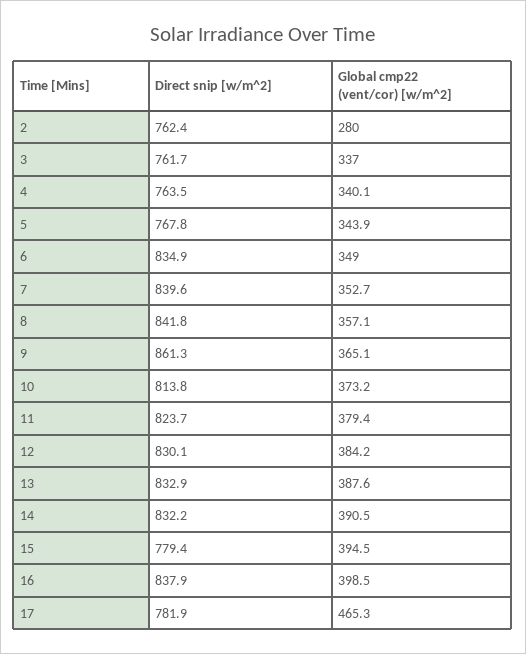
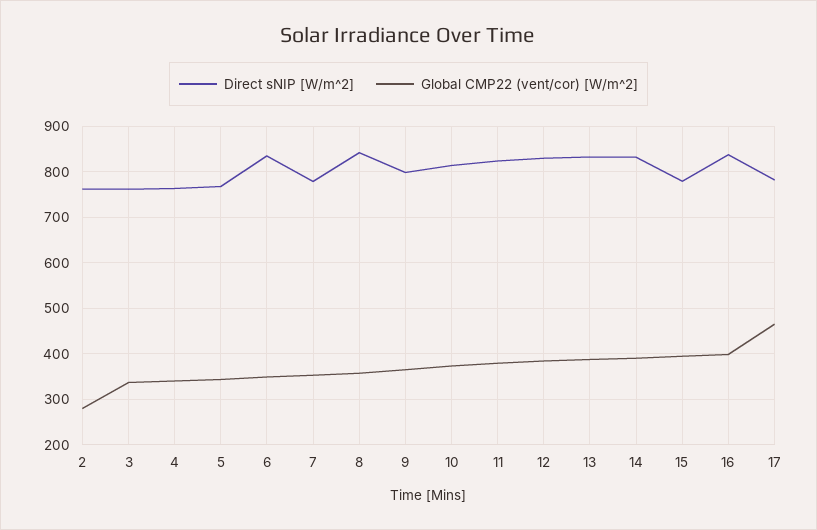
  {
    "Direct snip [w/m^2]": {
      "2": 762.4,
      "3": 761.7,
      "4": 763.5,
      "5": 767.8,
      "6": 834.9,
-     "7": 839.6,
+     "7": 780,
      "8": 841.8,
-     "9": 861.3,
+     "9": 800,
      "10": 813.8,
      "11": 823.7,
      "12": 830.1,
      "13": 832.9,
      "14": 832.2,
      "15": 779.4,
      "16": 837.9,
      "17": 781.9
    },
    "Global cmp22 (vent/cor) [w/m^2]": {
      "2": 280,
      "3": 337,
      "4": 340.1,
      "5": 343.9,
      "6": 349,
      "7": 352.7,
      "8": 357.1,
      "9": 365.1,
      "10": 373.2,
      "11": 379.4,
      "12": 384.2,
      "13": 387.6,
      "14": 390.5,
      "15": 394.5,
      "16": 398.5,
      "17": 465.3
    }
  }

